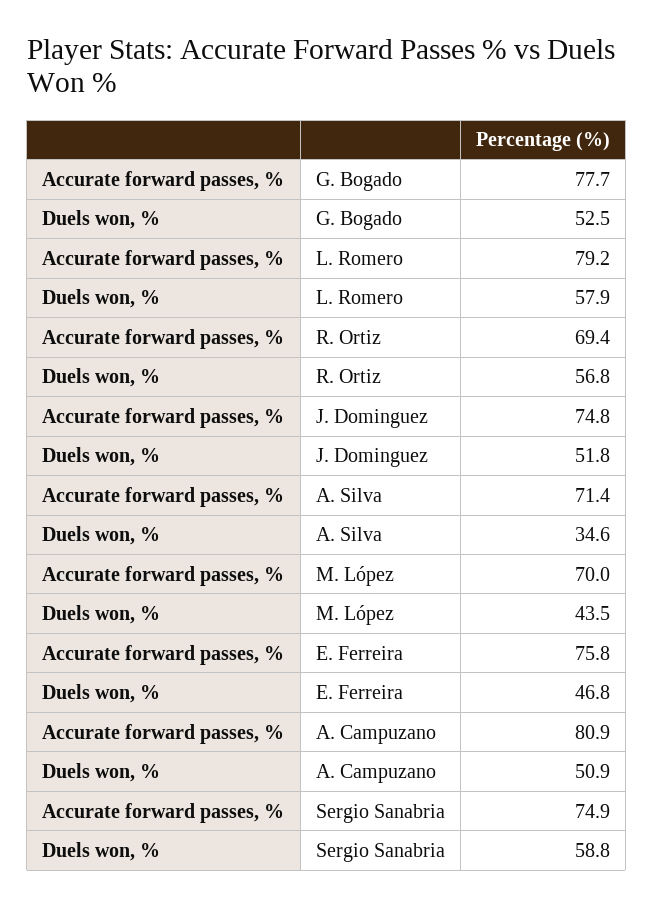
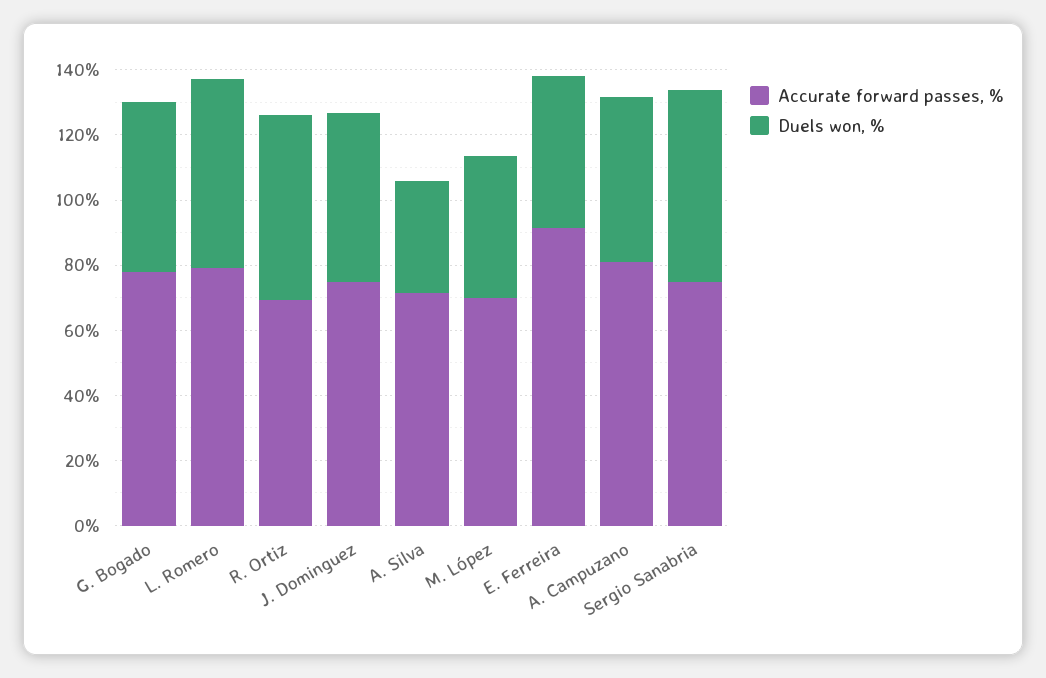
  {
    "Accurate forward passes, %": {
      "G. Bogado": 77.7,
      "L. Romero": 79.2,
      "R. Ortiz": 69.4,
      "J. Dominguez": 74.8,
      "A. Silva": 71.4,
      "M. López": 70,
-     "E. Ferreira": 75.8,
+     "E. Ferreira": 90,
      "A. Campuzano": 80.9,
      "Sergio Sanabria": 74.9
    },
    "Duels won, %": {
      "G. Bogado": 52.5,
      "L. Romero": 57.9,
      "R. Ortiz": 56.8,
      "J. Dominguez": 51.8,
      "A. Silva": 34.6,
      "M. López": 43.5,
      "E. Ferreira": 46.8,
      "A. Campuzano": 50.9,
      "Sergio Sanabria": 58.8
    }
  }

